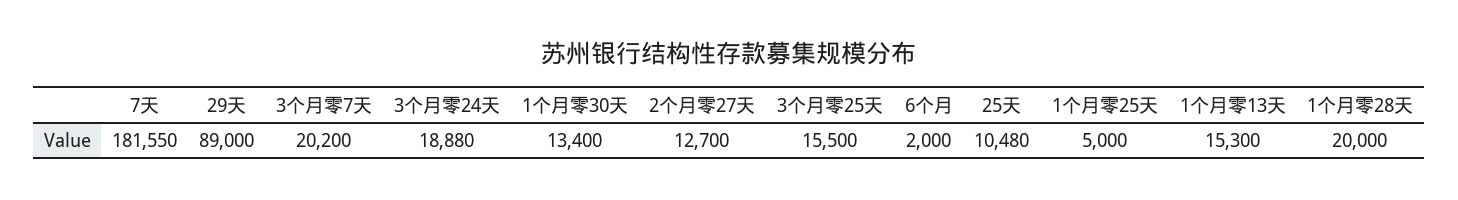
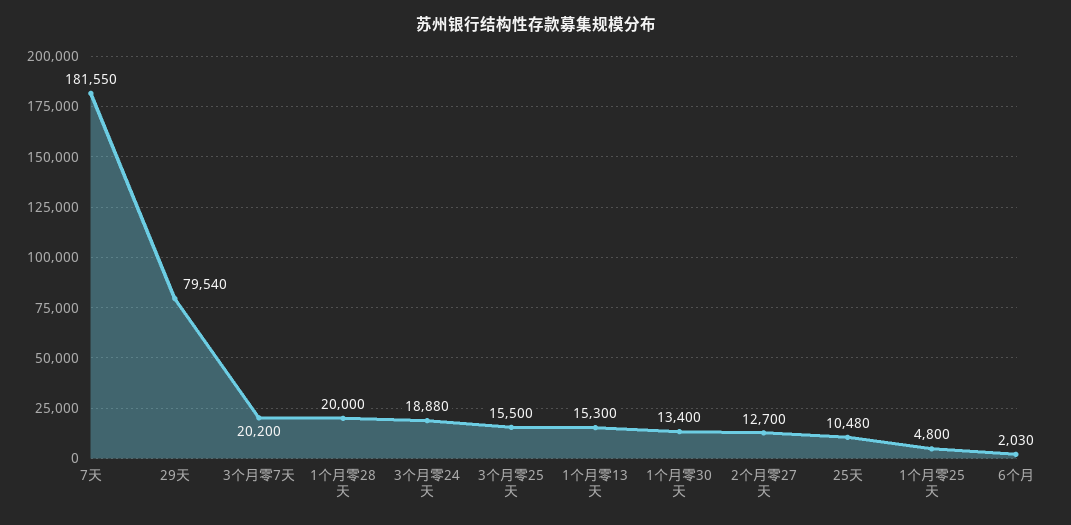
  {
    "7天": 181550,
-   "29天": 89000,
+   "29天": 79540,
    "3个月零7天": 20200,
    "3个月零24天": 18880,
    "1个月零30天": 13400,
    "2个月零27天": 12700,
    "3个月零25天": 15500,
-   "6个月": 2000,
+   "6个月": 2030,
    "25天": 10480,
-   "1个月零25天": 5000,
+   "1个月零25天": 4800,
    "1个月零13天": 15300,
    "1个月零28天": 20000
  }

